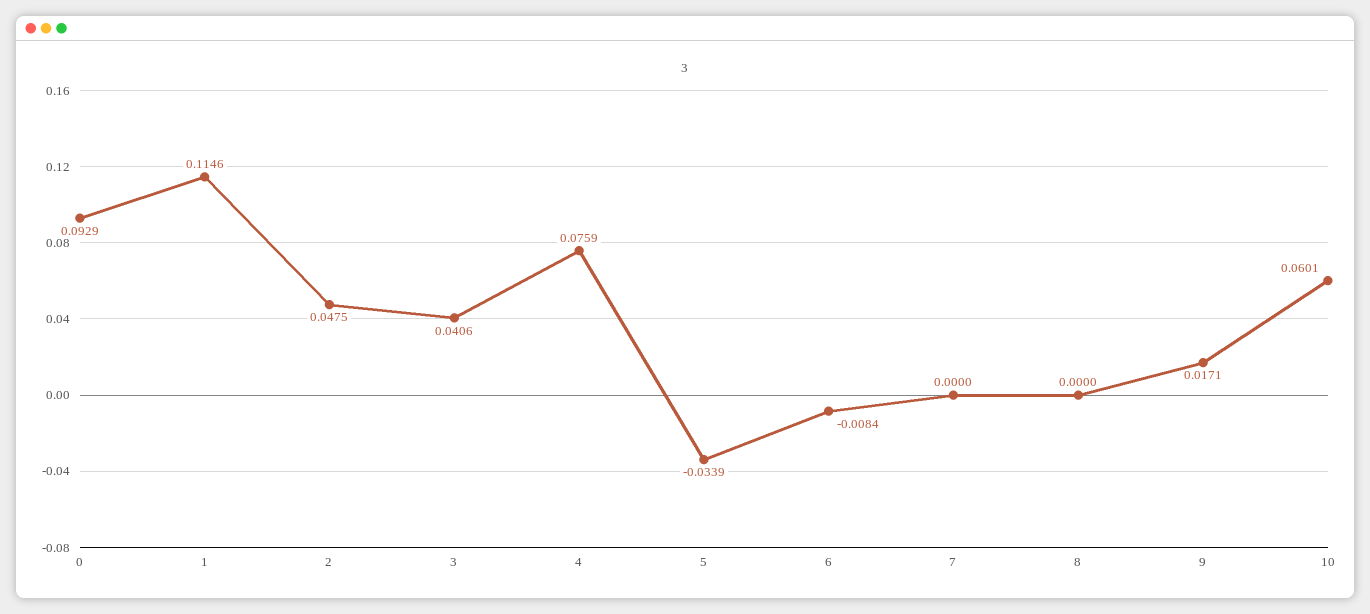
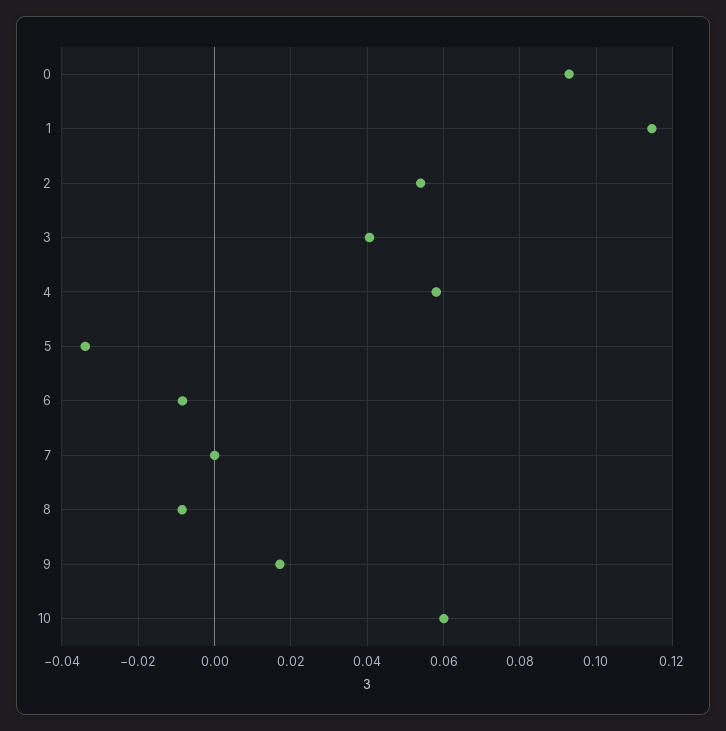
  {
    "0": 0.0929,
    "1": 0.1146,
-   "2": 0.0475,
+   "2": 0.054,
    "3": 0.0406,
-   "4": 0.0759,
+   "4": 0.058,
    "5": -0.0339,
    "6": -0.0084,
    "7": 0,
-   "8": 0,
+   "8": -0.008,
    "9": 0.0171,
    "10": 0.0601
  }

